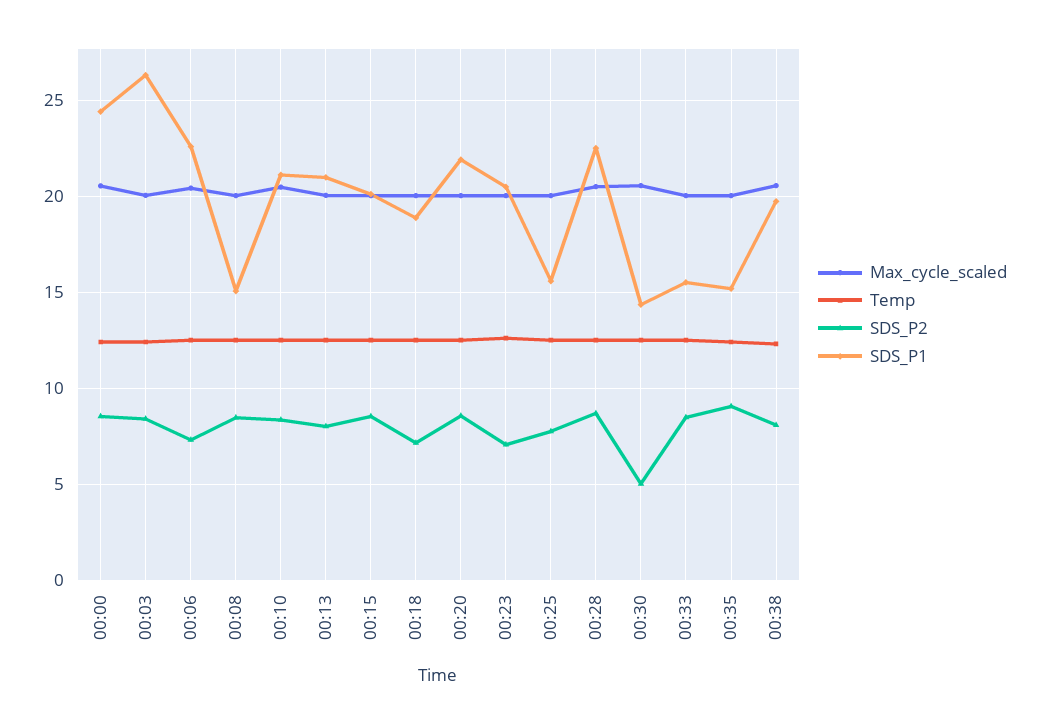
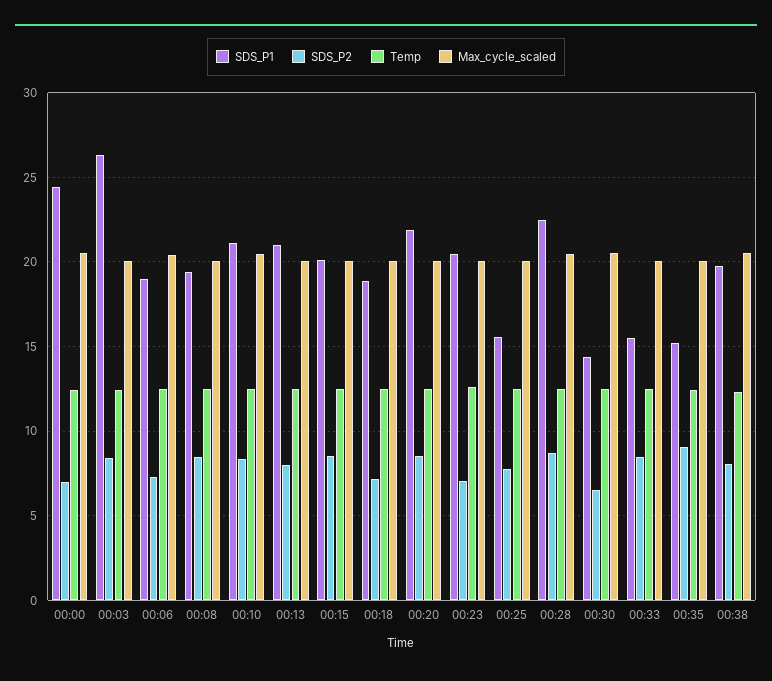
  {
    "Max_cycle_scaled": {
      "00:00": 20.5,
      "00:03": 20,
      "00:06": 20.5,
      "00:08": 20,
      "00:10": 20.5,
      "00:13": 20,
      "00:15": 20,
      "00:18": 20,
      "00:20": 20,
      "00:23": 20,
      "00:25": 20,
      "00:28": 20.5,
      "00:30": 20.5,
      "00:33": 20,
      "00:35": 20,
      "00:38": 20.5
    },
    "Temp": {
      "00:00": 12.5,
      "00:03": 12.5,
      "00:06": 12.5,
      "00:08": 12.5,
      "00:10": 12.5,
      "00:13": 12.5,
      "00:15": 12.5,
      "00:18": 12.5,
      "00:20": 12.5,
      "00:23": 12.5,
      "00:25": 12.5,
      "00:28": 12.5,
      "00:30": 12.5,
      "00:33": 12.5,
      "00:35": 12.5,
      "00:38": 12.5
    },
    "SDS_P2": {
-     "00:00": 8.5,
+     "00:00": 7,
      "00:03": 8.5,
      "00:06": 7.5,
      "00:08": 8.5,
      "00:10": 8.5,
      "00:13": 8,
      "00:15": 8.5,
      "00:18": 7,
      "00:20": 8.5,
      "00:23": 7,
      "00:25": 8,
      "00:28": 8.5,
-     "00:30": 5,
+     "00:30": 6.5,
      "00:33": 8.5,
      "00:35": 9,
      "00:38": 8
    },
    "SDS_P1": {
      "00:00": 24.5,
      "00:03": 26.5,
-     "00:06": 22.5,
+     "00:06": 19,
-     "00:08": 15,
+     "00:08": 19.5,
      "00:10": 21,
      "00:13": 21,
      "00:15": 20,
      "00:18": 19,
      "00:20": 22,
      "00:23": 20.5,
      "00:25": 15.5,
      "00:28": 22.5,
      "00:30": 14.5,
      "00:33": 15.5,
      "00:35": 15,
      "00:38": 19.5
    }
  }

